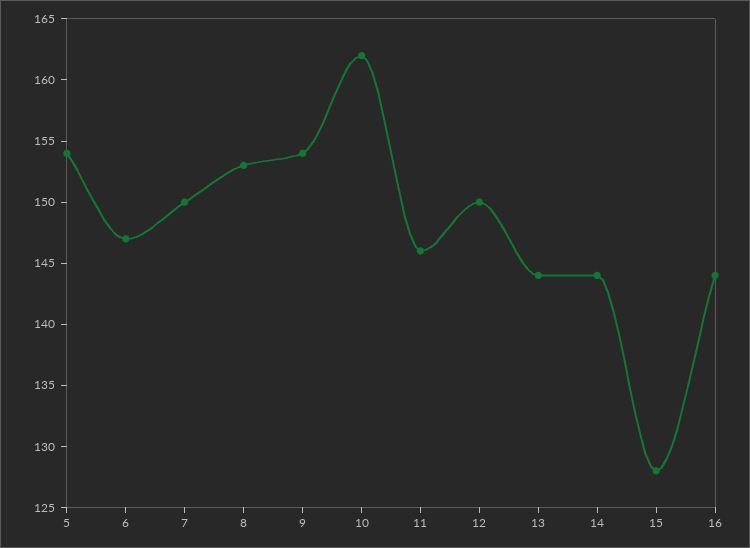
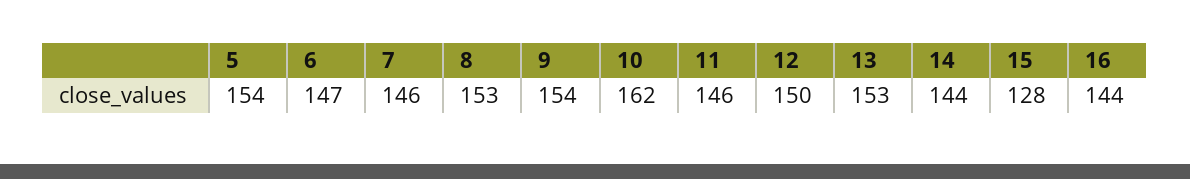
  {
    "5": 154,
    "6": 147,
-   "7": 150,
+   "7": 146,
    "8": 153,
    "9": 154,
    "10": 162,
    "11": 146,
    "12": 150,
-   "13": 144,
+   "13": 153,
    "14": 144,
    "15": 128,
    "16": 144
  }

